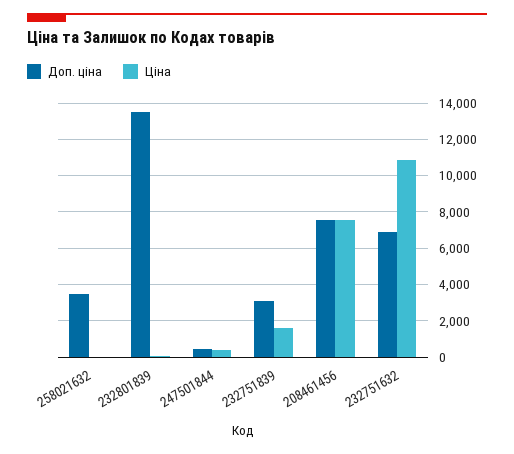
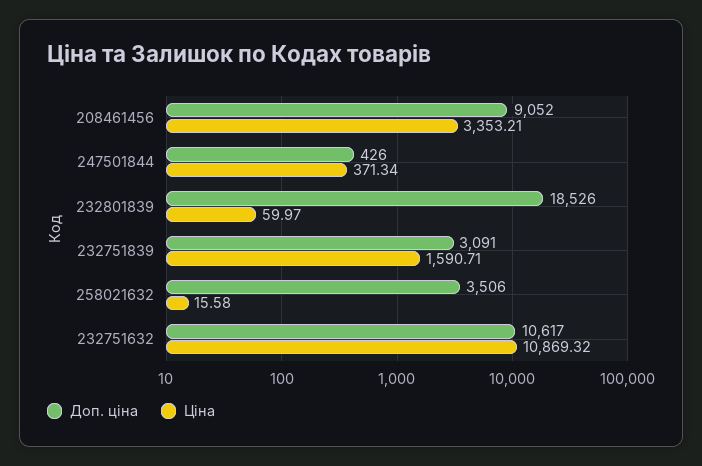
  {
    "Доп. ціна": {
      "258021632": 3506,
-     "232801839": 13500,
+     "232801839": 18526,
      "247501844": 426,
      "232751839": 3091,
-     "208461456": 7500,
+     "208461456": 9052,
-     "232751632": 7000
+     "232751632": 10617
    },
    "Ціна": {
      "258021632": 15.58,
      "232801839": 59.97,
      "247501844": 371.34,
      "232751839": 1590.71,
-     "208461456": 7500,
+     "208461456": 3353.21,
      "232751632": 10869.32
    }
  }

